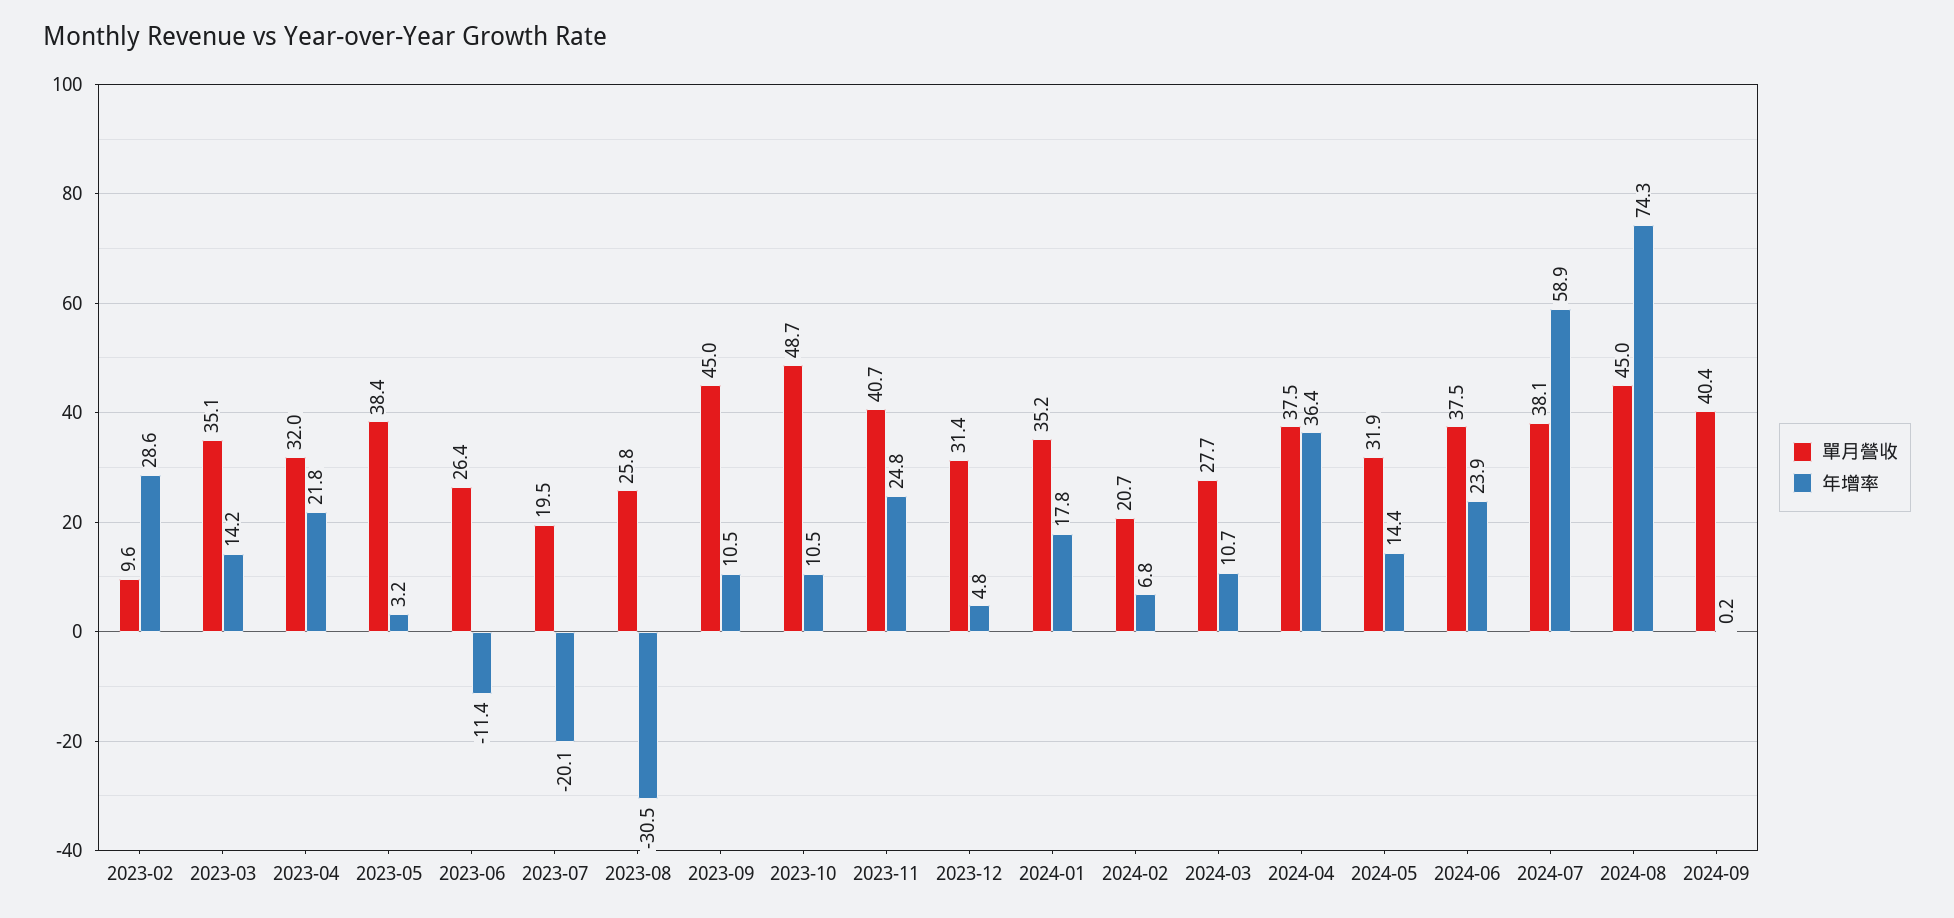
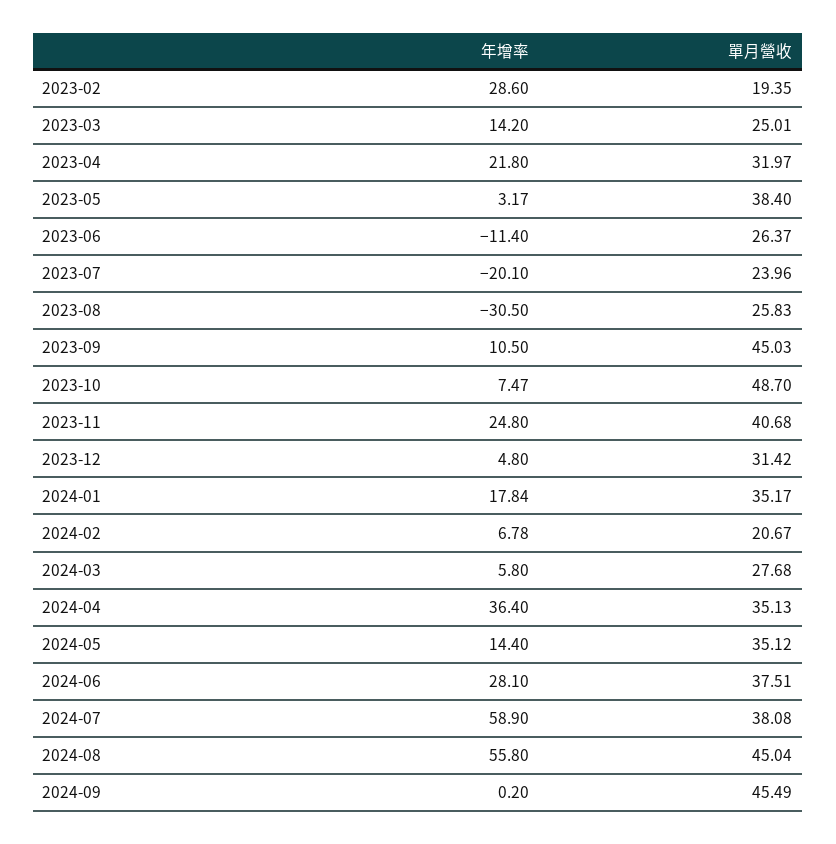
  {
    "單月營收": {
-     "2023-02": 9.6,
+     "2023-02": 19.35,
-     "2023-03": 35.1,
+     "2023-03": 25.01,
      "2023-04": 31.97,
      "2023-05": 38.4,
      "2023-06": 26.37,
-     "2023-07": 19.5,
+     "2023-07": 23.96,
      "2023-08": 25.83,
      "2023-09": 45.03,
      "2023-10": 48.7,
      "2023-11": 40.68,
      "2023-12": 31.42,
      "2024-01": 35.17,
      "2024-02": 20.67,
      "2024-03": 27.68,
-     "2024-04": 37.5,
+     "2024-04": 35.13,
-     "2024-05": 31.9,
+     "2024-05": 35.12,
      "2024-06": 37.51,
      "2024-07": 38.08,
      "2024-08": 45.04,
-     "2024-09": 40.4
+     "2024-09": 45.49
    },
    "年增率": {
      "2023-02": 28.6,
      "2023-03": 14.2,
      "2023-04": 21.8,
      "2023-05": 3.17,
      "2023-06": -11.4,
      "2023-07": -20.1,
      "2023-08": -30.5,
      "2023-09": 10.5,
-     "2023-10": 10.5,
+     "2023-10": 7.47,
      "2023-11": 24.8,
      "2023-12": 4.8,
      "2024-01": 17.84,
      "2024-02": 6.78,
-     "2024-03": 10.7,
+     "2024-03": 5.8,
      "2024-04": 36.4,
      "2024-05": 14.4,
-     "2024-06": 23.9,
+     "2024-06": 28.1,
      "2024-07": 58.9,
-     "2024-08": 74.3,
+     "2024-08": 55.8,
      "2024-09": 0.2
    }
  }

